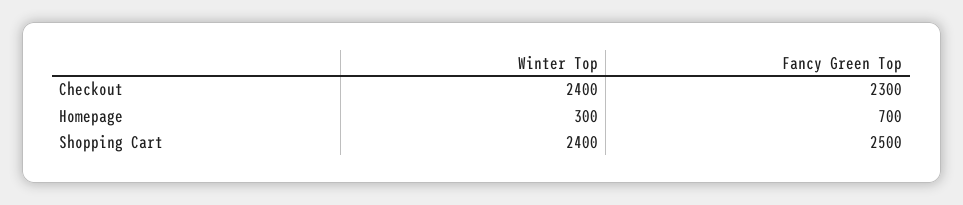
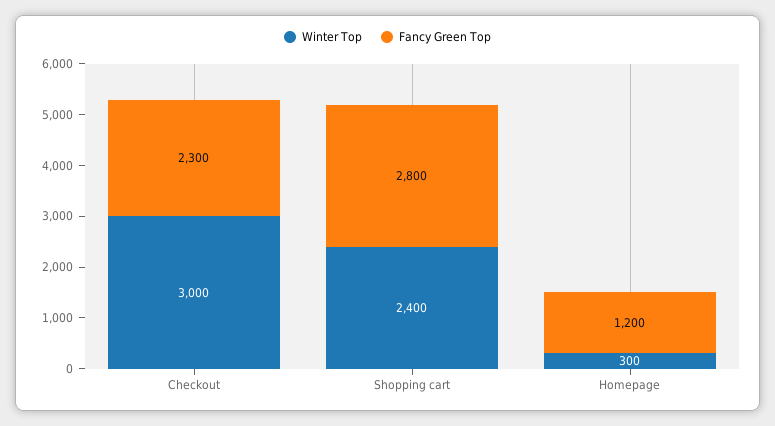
  {
    "Winter Top": {
-     "Checkout": 2400,
+     "Checkout": 3000,
      "Homepage": 300,
      "Shopping Cart": 2400
    },
    "Fancy Green Top": {
      "Checkout": 2300,
-     "Homepage": 700,
+     "Homepage": 1200,
-     "Shopping Cart": 2500
+     "Shopping Cart": 2800
    }
  }

